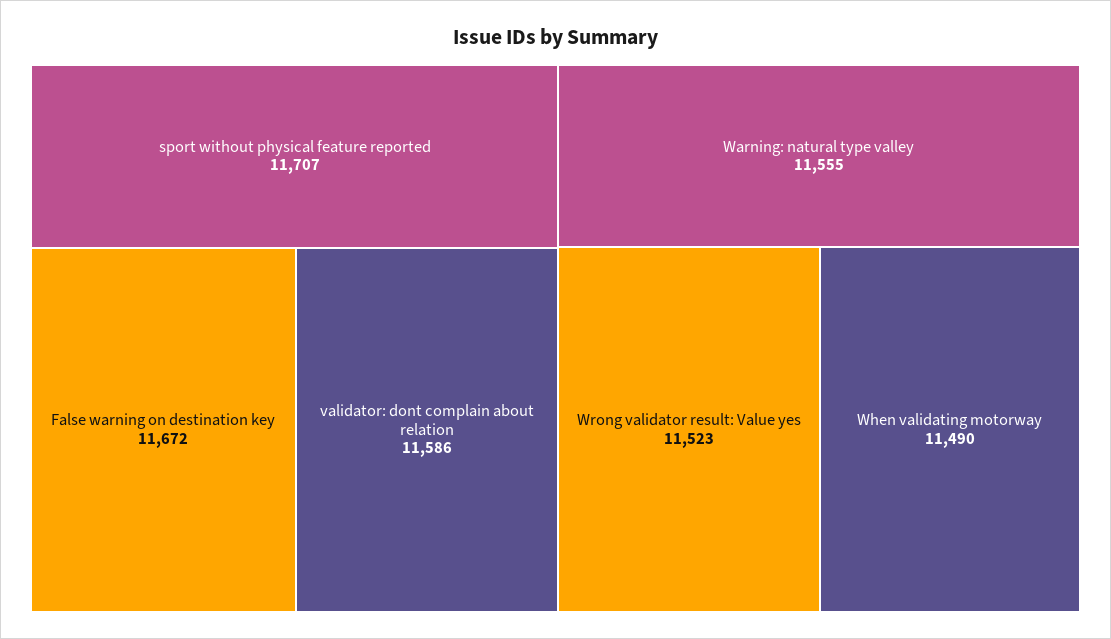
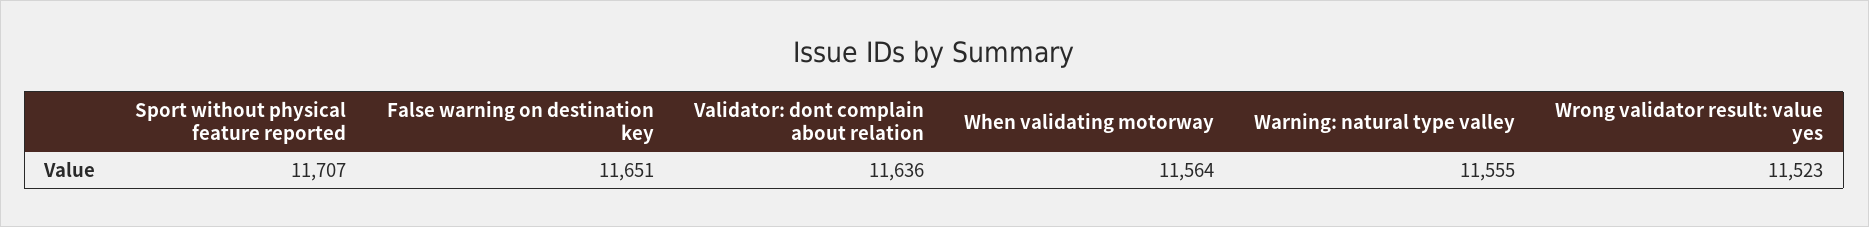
  {
    "sport without physical feature reported": 11707,
-   "False warning on destination key": 11672,
+   "False warning on destination key": 11651,
-   "validator: dont complain about relation": 11586,
+   "validator: dont complain about relation": 11636,
    "Warning: natural type valley": 11555,
    "Wrong validator result: Value yes": 11523,
-   "When validating motorway": 11490
+   "When validating motorway": 11564
  }

